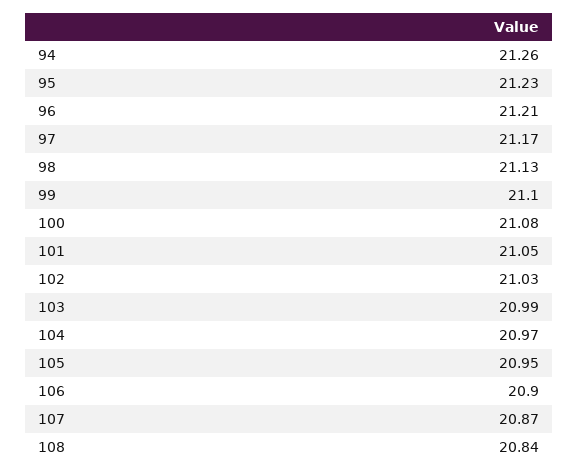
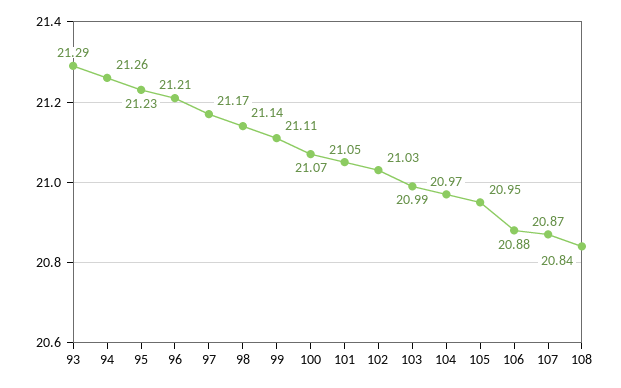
  {
    "94": 21.26,
    "95": 21.23,
    "96": 21.21,
    "97": 21.17,
-   "98": 21.13,
+   "98": 21.14,
-   "99": 21.1,
+   "99": 21.11,
-   "100": 21.08,
+   "100": 21.07,
    "101": 21.05,
    "102": 21.03,
    "103": 20.99,
    "104": 20.97,
    "105": 20.95,
-   "106": 20.9,
+   "106": 20.88,
    "107": 20.87,
-   "108": 20.84
+   "108": 20.84,
+   "93": 21.29
  }

